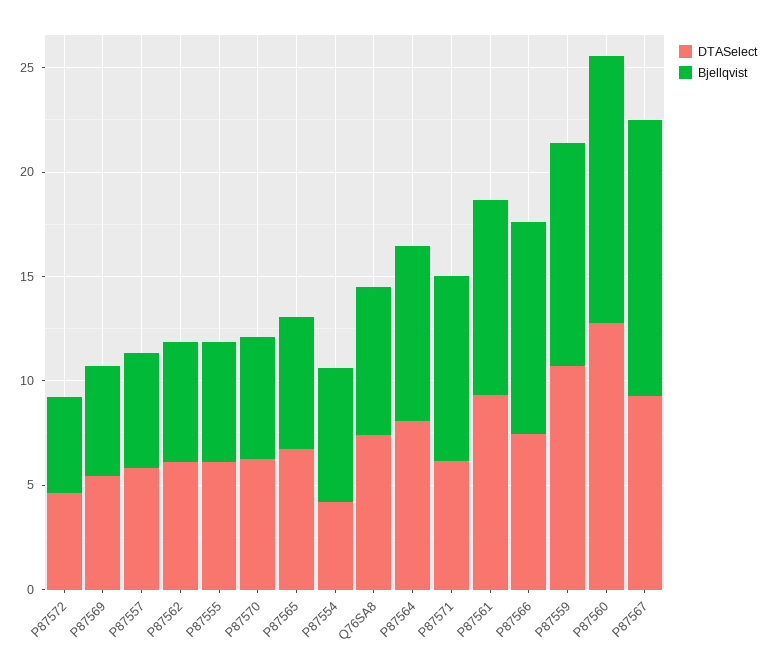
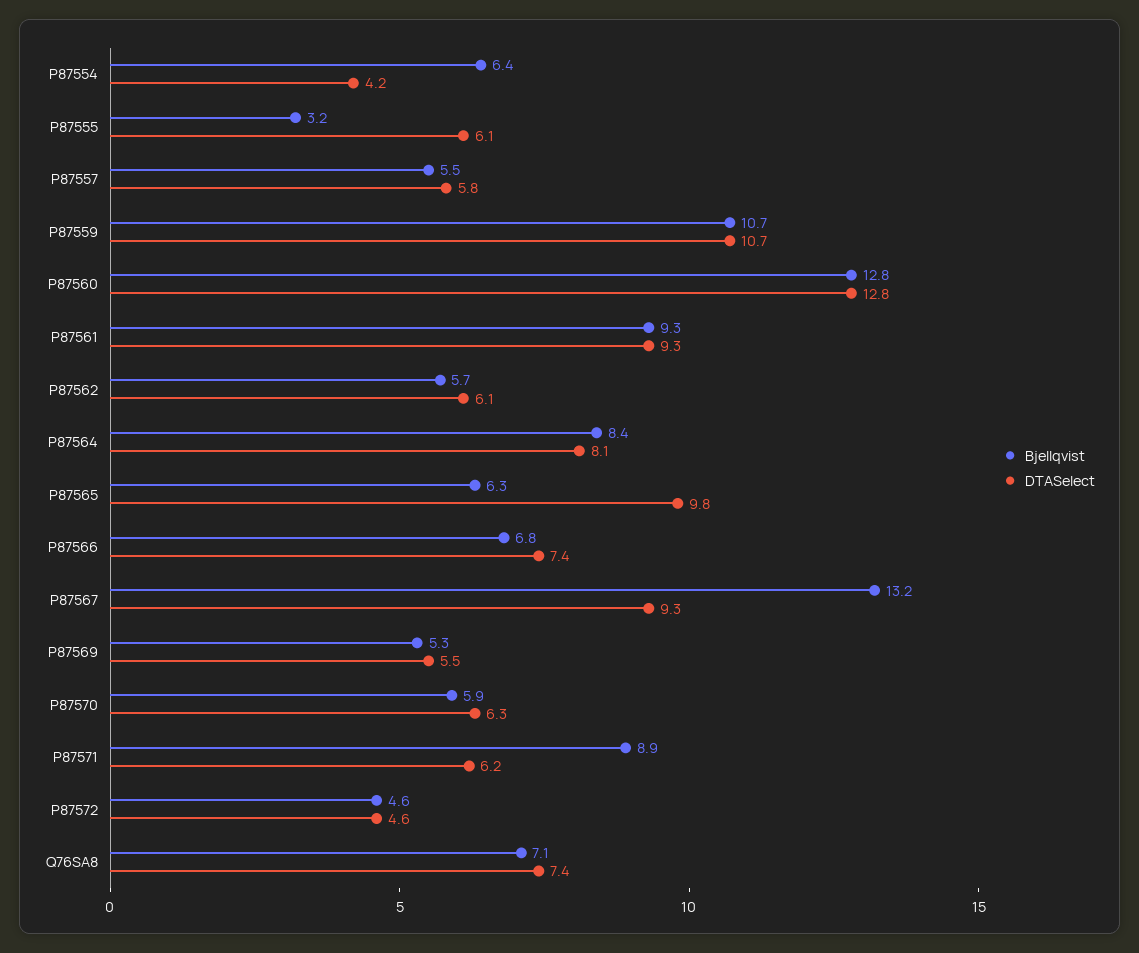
  {
    "DTASelect": {
      "P87572": 4.6,
      "P87569": 5.5,
      "P87557": 5.8,
      "P87562": 6.1,
      "P87555": 6.1,
      "P87570": 6.3,
-     "P87565": 7,
+     "P87565": 9.8,
      "P87554": 4.2,
      "Q76SA8": 7.4,
      "P87564": 8.1,
      "P87571": 6.2,
      "P87561": 9.3,
      "P87566": 7.4,
      "P87559": 10.7,
      "P87560": 12.8,
      "P87567": 9.3
    },
    "Bjellqvist": {
      "P87572": 4.6,
      "P87569": 5.3,
      "P87557": 5.5,
      "P87562": 5.7,
-     "P87555": 6,
+     "P87555": 3.2,
      "P87570": 5.9,
      "P87565": 6.3,
      "P87554": 6.4,
      "Q76SA8": 7.1,
      "P87564": 8.4,
      "P87571": 8.9,
      "P87561": 9.3,
-     "P87566": 10,
+     "P87566": 6.8,
      "P87559": 10.7,
      "P87560": 12.8,
      "P87567": 13.2
    }
  }

